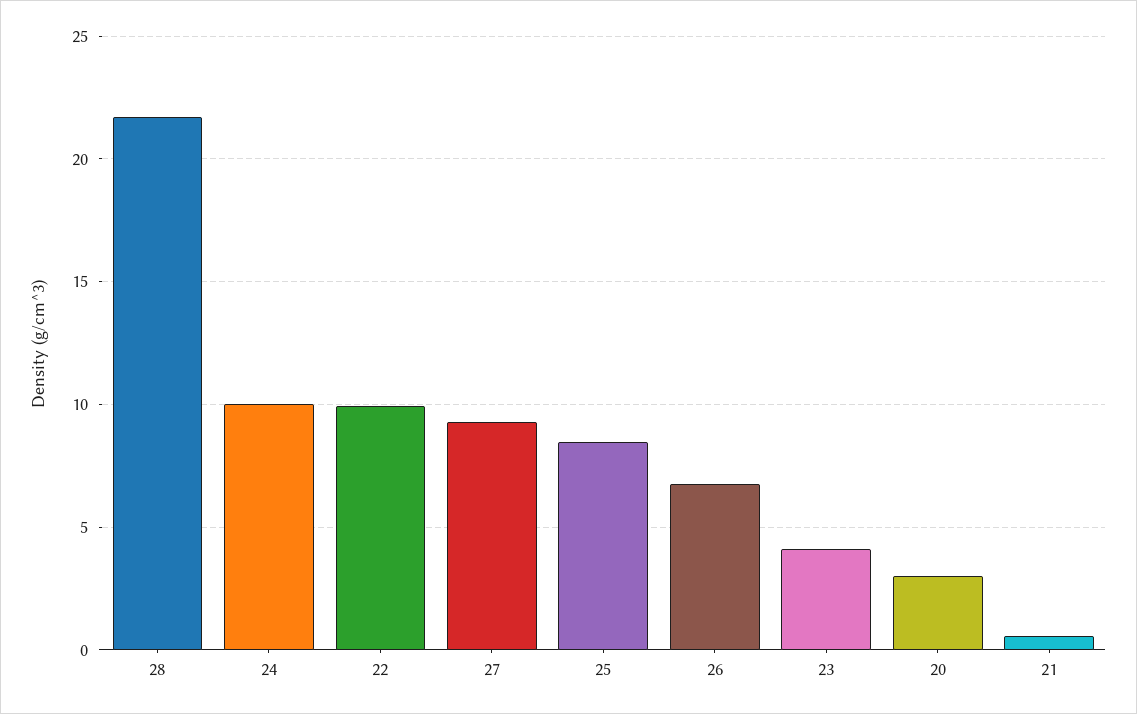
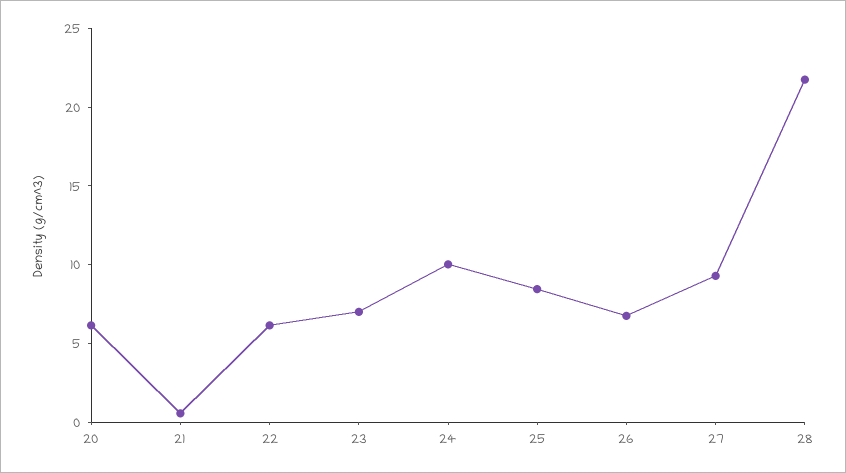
  {
    "28": 21.5,
    "24": 10,
-   "22": 10,
+   "22": 6,
    "27": 9.5,
    "25": 8.5,
    "26": 7,
-   "23": 4,
+   "23": 7,
-   "20": 3,
+   "20": 6,
    "21": 0.5
  }

